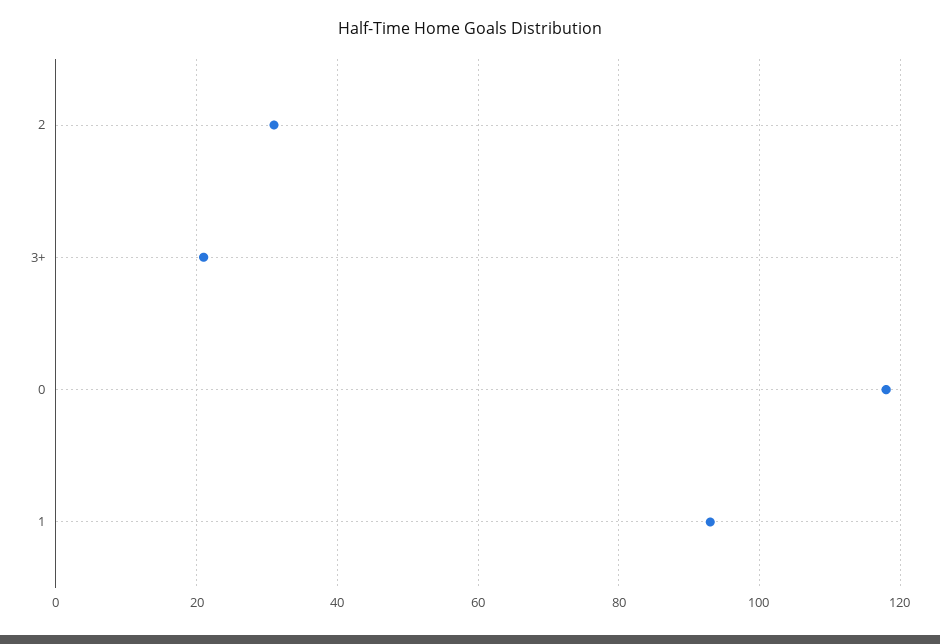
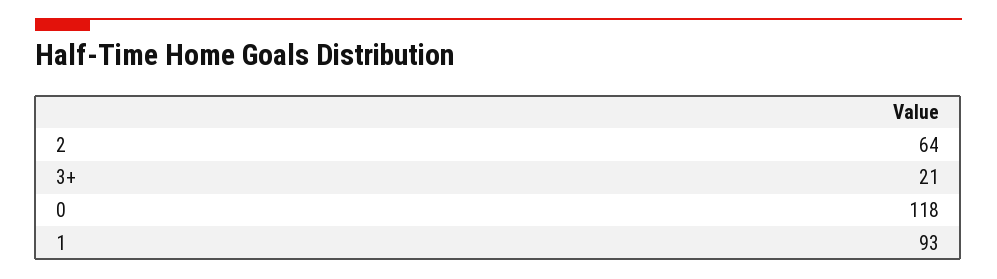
  {
-   "2": 30,
+   "2": 64,
    "3+": 21,
    "0": 118,
    "1": 93
  }

